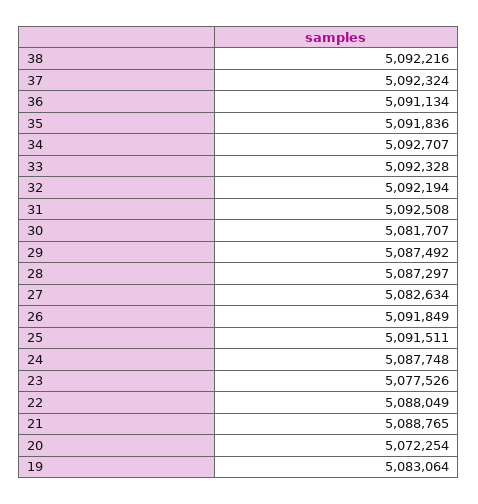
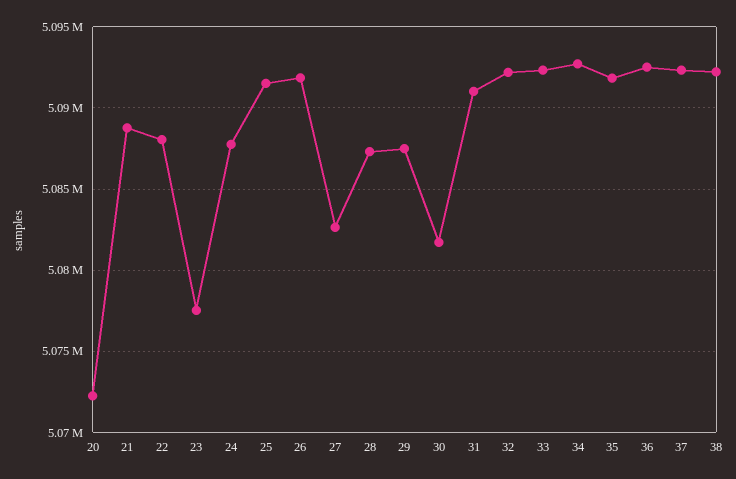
  {
    "38": 5092216,
    "37": 5092324,
-   "36": 5091134,
+   "36": 5092500,
    "35": 5091836,
    "34": 5092707,
    "33": 5092328,
    "32": 5092194,
-   "31": 5092508,
+   "31": 5091000,
    "30": 5081707,
    "29": 5087492,
    "28": 5087297,
    "27": 5082634,
    "26": 5091849,
    "25": 5091511,
    "24": 5087748,
    "23": 5077526,
    "22": 5088049,
    "21": 5088765,
-   "20": 5072254,
+   "20": 5072254
-   "19": 5083064
  }

